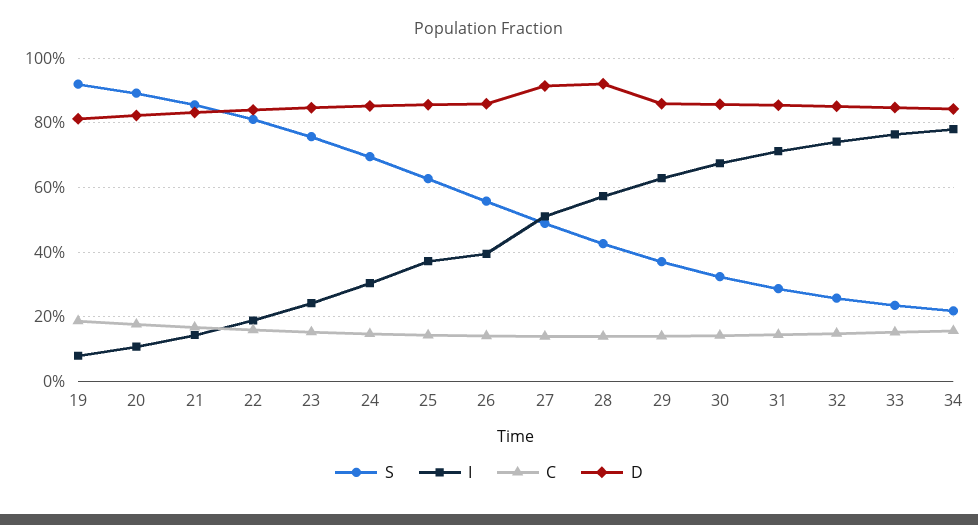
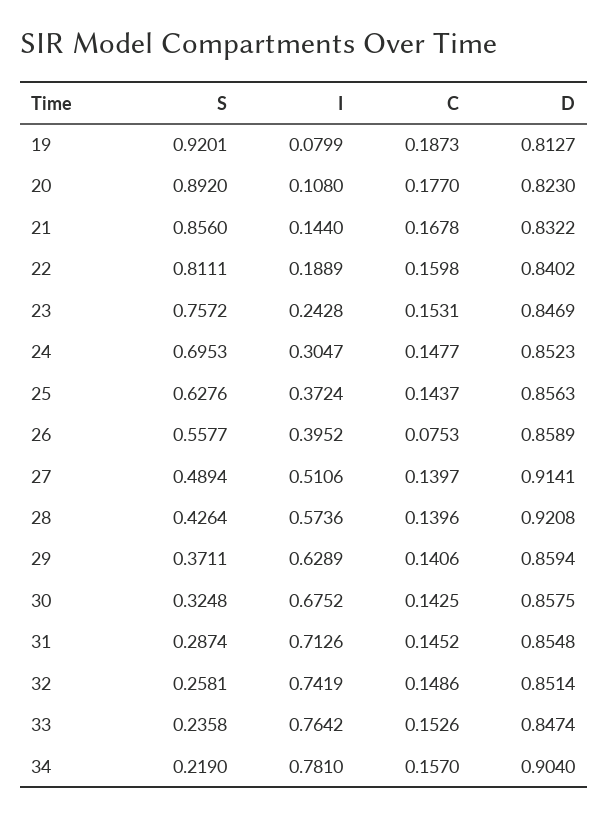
  {
    "S": {
      "19": 0.9201,
      "20": 0.892,
      "21": 0.856,
      "22": 0.8111,
      "23": 0.7572,
      "24": 0.6953,
      "25": 0.6276,
      "26": 0.5577,
      "27": 0.4894,
      "28": 0.4264,
      "29": 0.3711,
      "30": 0.3248,
      "31": 0.2874,
      "32": 0.2581,
      "33": 0.2358,
      "34": 0.219
    },
    "I": {
      "19": 0.0799,
      "20": 0.108,
      "21": 0.144,
      "22": 0.1889,
      "23": 0.2428,
      "24": 0.3047,
      "25": 0.3724,
      "26": 0.3952,
      "27": 0.5106,
      "28": 0.5736,
      "29": 0.6289,
      "30": 0.6752,
      "31": 0.7126,
      "32": 0.7419,
      "33": 0.7642,
      "34": 0.781
    },
    "C": {
      "19": 0.1873,
      "20": 0.177,
      "21": 0.1678,
      "22": 0.1598,
      "23": 0.1531,
      "24": 0.1477,
      "25": 0.1437,
-     "26": 0.14,
+     "26": 0.0753,
      "27": 0.1397,
      "28": 0.1396,
      "29": 0.1406,
      "30": 0.1425,
      "31": 0.1452,
      "32": 0.1486,
      "33": 0.1526,
      "34": 0.157
    },
    "D": {
      "19": 0.8127,
      "20": 0.823,
      "21": 0.8322,
      "22": 0.8402,
      "23": 0.8469,
      "24": 0.8523,
      "25": 0.8563,
      "26": 0.8589,
      "27": 0.9141,
      "28": 0.9208,
      "29": 0.8594,
      "30": 0.8575,
      "31": 0.8548,
      "32": 0.8514,
      "33": 0.8474,
-     "34": 0.84
+     "34": 0.904
    }
  }

